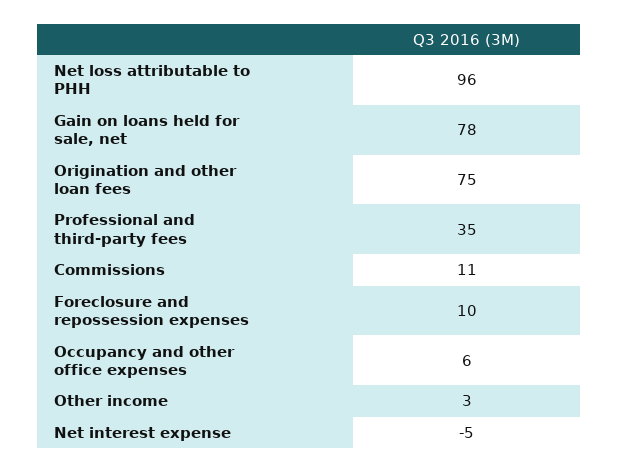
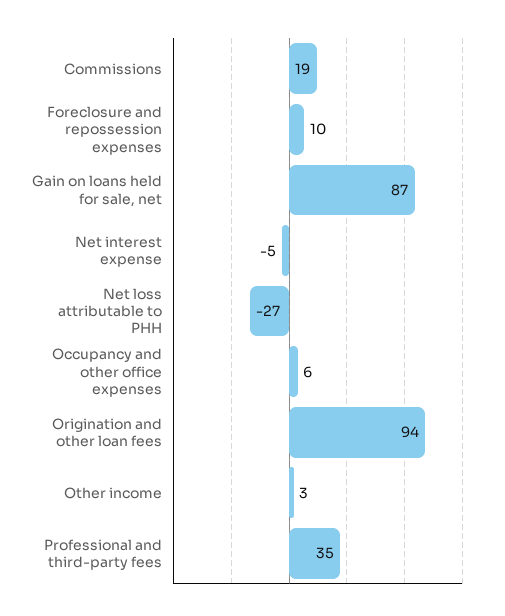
  {
-   "Net loss attributable to PHH": 96,
+   "Net loss attributable to PHH": -27,
-   "Gain on loans held for sale, net": 78,
+   "Gain on loans held for sale, net": 87,
-   "Origination and other loan fees": 75,
+   "Origination and other loan fees": 94,
    "Professional and third-party fees": 35,
-   "Commissions": 11,
+   "Commissions": 19,
    "Foreclosure and repossession expenses": 10,
    "Occupancy and other office expenses": 6,
    "Other income": 3,
    "Net interest expense": -5
  }

